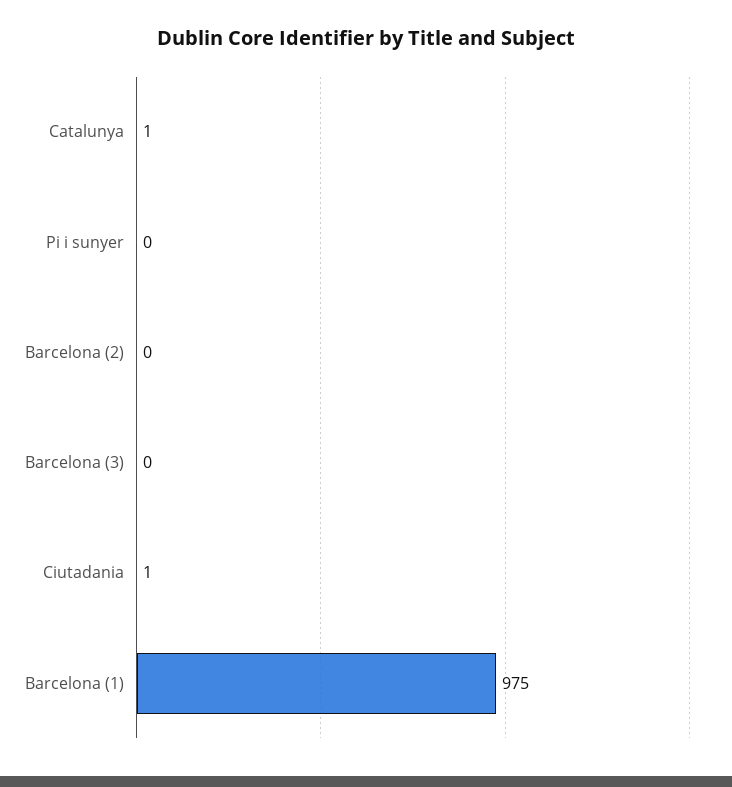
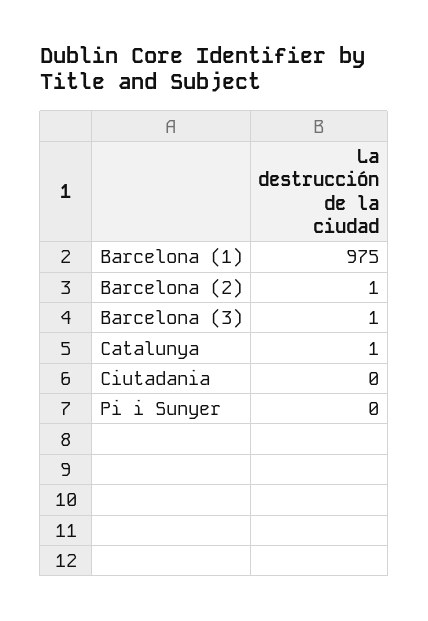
  {
    "Catalunya": 1,
    "Pi i sunyer": 0,
-   "Barcelona (2)": 0,
+   "Barcelona (2)": 1,
-   "Barcelona (3)": 0,
+   "Barcelona (3)": 1,
-   "Ciutadania": 1,
+   "Ciutadania": 0,
    "Barcelona (1)": 975
  }

